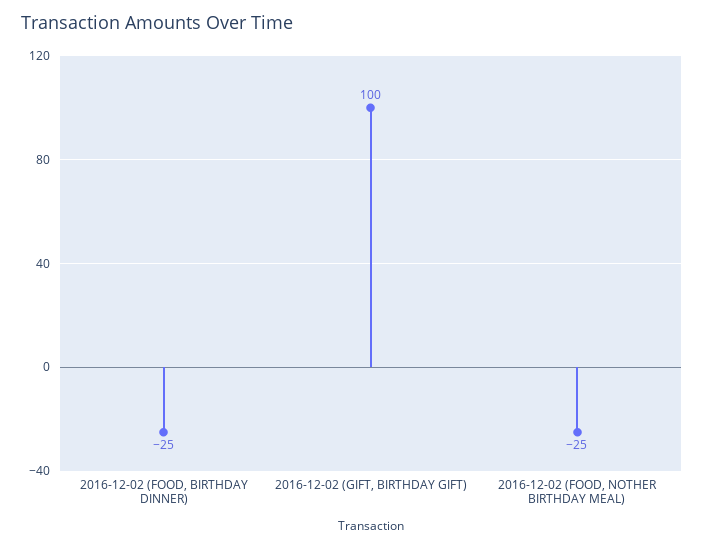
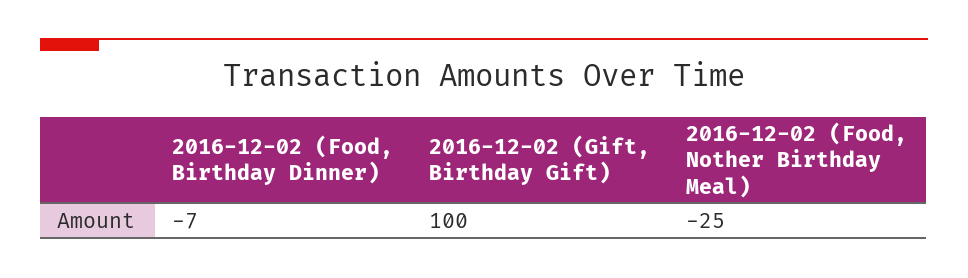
  {
-   "2016-12-02 (FOOD, BIRTHDAY DINNER)": -25,
+   "2016-12-02 (FOOD, BIRTHDAY DINNER)": -7,
    "2016-12-02 (GIFT, BIRTHDAY GIFT)": 100,
    "2016-12-02 (FOOD, NOTHER BIRTHDAY MEAL)": -25
  }

